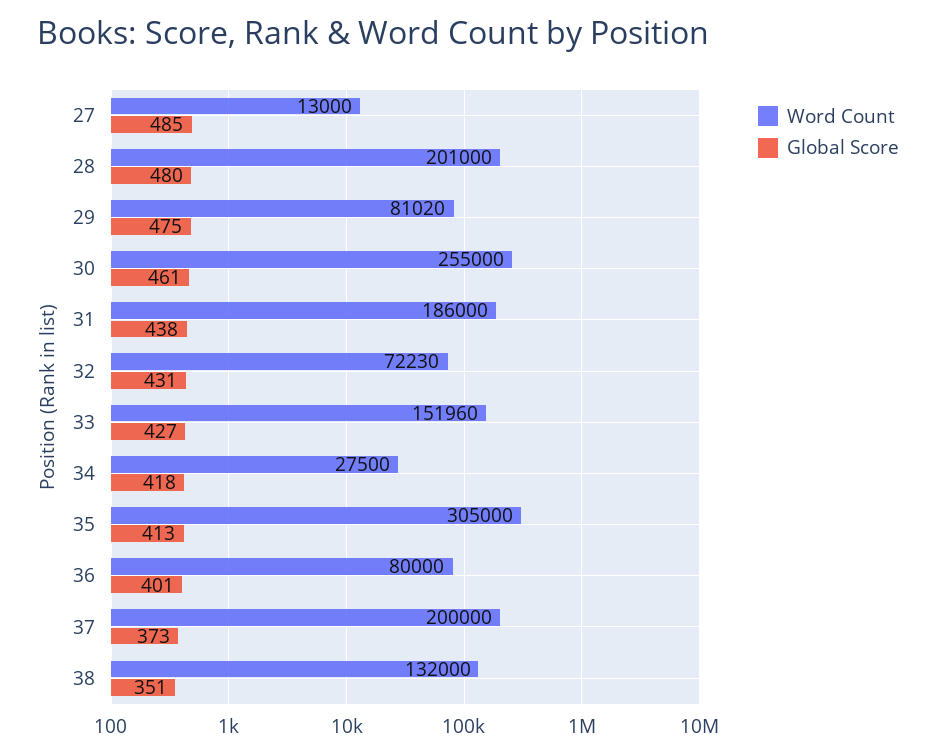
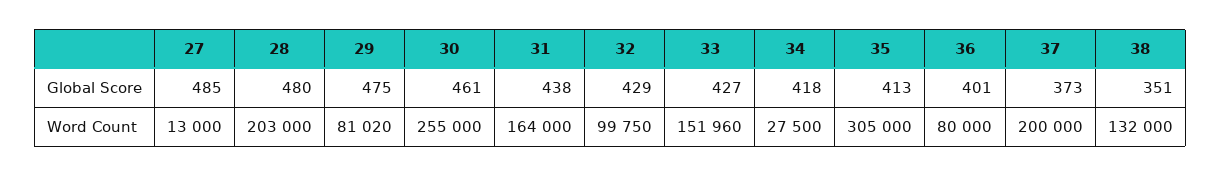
  {
    "Word Count": {
      "27": 13000,
-     "28": 201000,
+     "28": 203000,
      "29": 81020,
      "30": 255000,
-     "31": 186000,
+     "31": 164000,
-     "32": 72230,
+     "32": 99750,
      "33": 151960,
      "34": 27500,
      "35": 305000,
      "36": 80000,
      "37": 200000,
      "38": 132000
    },
    "Global Score": {
      "27": 485,
      "28": 480,
      "29": 475,
      "30": 461,
      "31": 438,
-     "32": 431,
+     "32": 429,
      "33": 427,
      "34": 418,
      "35": 413,
      "36": 401,
      "37": 373,
      "38": 351
    }
  }

